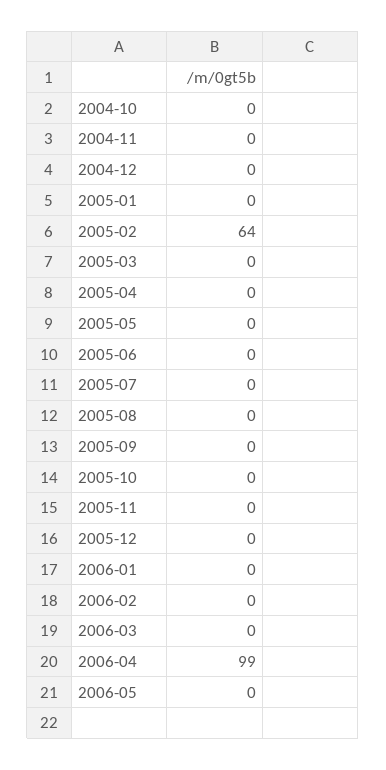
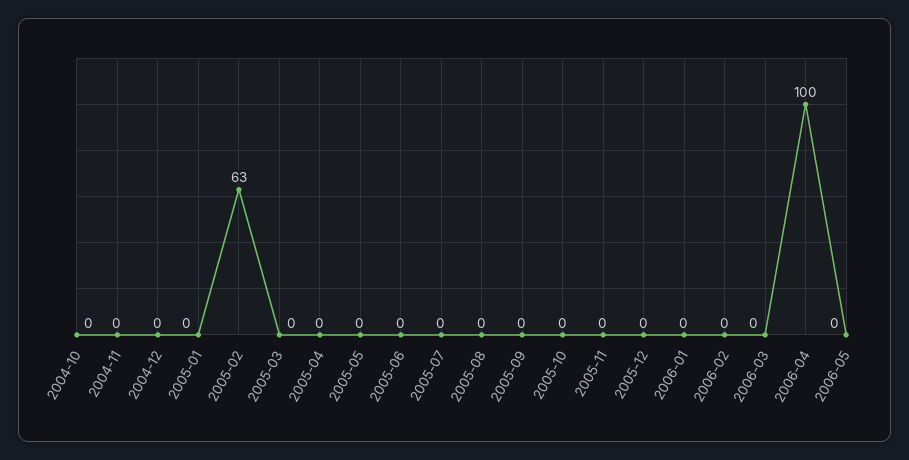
  {
    "2004-10": 0,
    "2004-11": 0,
    "2004-12": 0,
    "2005-01": 0,
-   "2005-02": 64,
+   "2005-02": 63,
    "2005-03": 0,
    "2005-04": 0,
    "2005-05": 0,
    "2005-06": 0,
    "2005-07": 0,
    "2005-08": 0,
    "2005-09": 0,
    "2005-10": 0,
    "2005-11": 0,
    "2005-12": 0,
    "2006-01": 0,
    "2006-02": 0,
    "2006-03": 0,
-   "2006-04": 99,
+   "2006-04": 100,
    "2006-05": 0
  }

